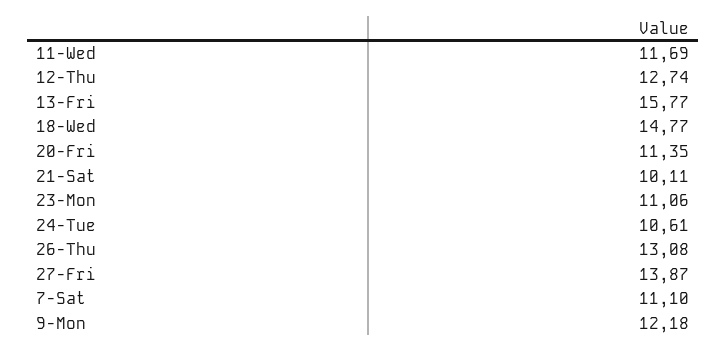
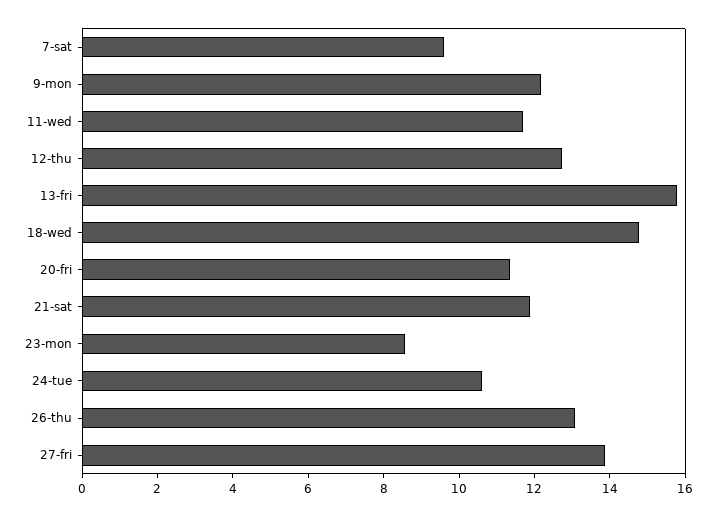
  {
    "11-Wed": 11.69,
    "12-Thu": 12.74,
    "13-Fri": 15.77,
    "18-Wed": 14.77,
    "20-Fri": 11.35,
-   "21-Sat": 10.11,
+   "21-Sat": 12,
-   "23-Mon": 11.06,
+   "23-Mon": 8.5,
    "24-Tue": 10.61,
    "26-Thu": 13.08,
    "27-Fri": 13.87,
-   "7-Sat": 11.1,
+   "7-Sat": 9.5,
    "9-Mon": 12.18
  }

